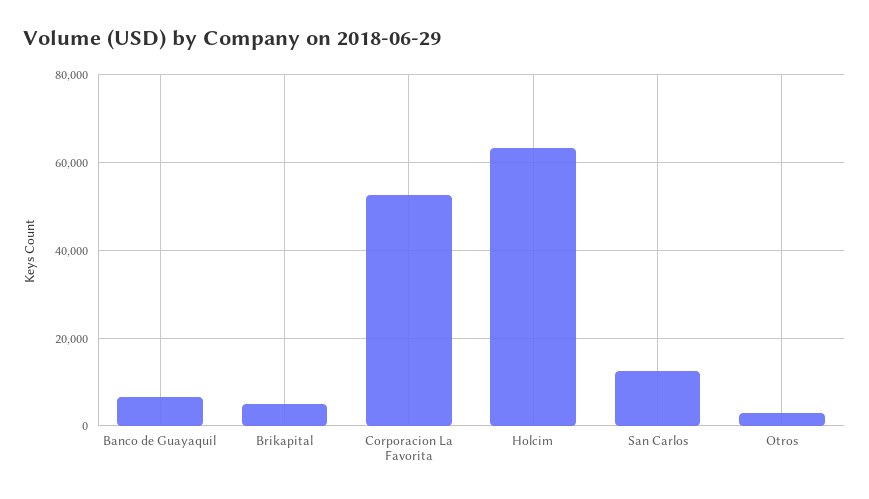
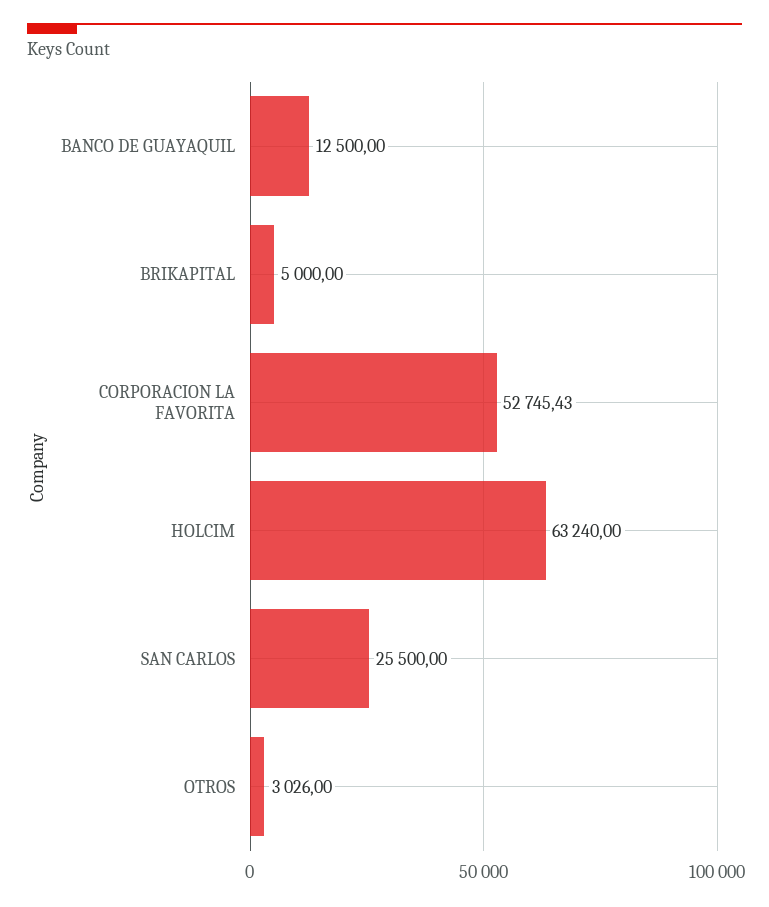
  {
-   "Banco de Guayaquil": 6000,
+   "Banco de Guayaquil": 12500,
    "Brikapital": 5000,
    "Corporacion La Favorita": 52745.43,
    "Holcim": 63240,
-   "San Carlos": 12000,
+   "San Carlos": 25500,
    "Otros": 3026
  }

